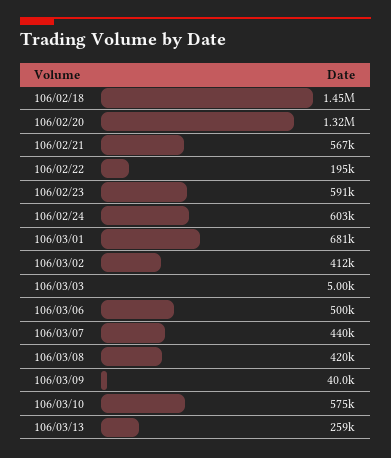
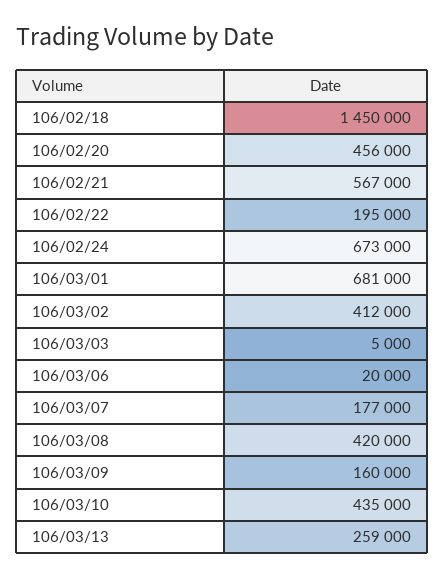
  {
    "106/02/18": 1450000,
-   "106/02/20": 1320000,
+   "106/02/20": 456000,
    "106/02/21": 567000,
    "106/02/22": 195000,
-   "106/02/23": 591000,
-   "106/02/24": 603000,
+   "106/02/24": 673000,
    "106/03/01": 681000,
    "106/03/02": 412000,
    "106/03/03": 5000,
-   "106/03/06": 500000,
+   "106/03/06": 20000,
-   "106/03/07": 440000,
+   "106/03/07": 177000,
    "106/03/08": 420000,
-   "106/03/09": 40000,
+   "106/03/09": 160000,
-   "106/03/10": 575000,
+   "106/03/10": 435000,
    "106/03/13": 259000
  }

